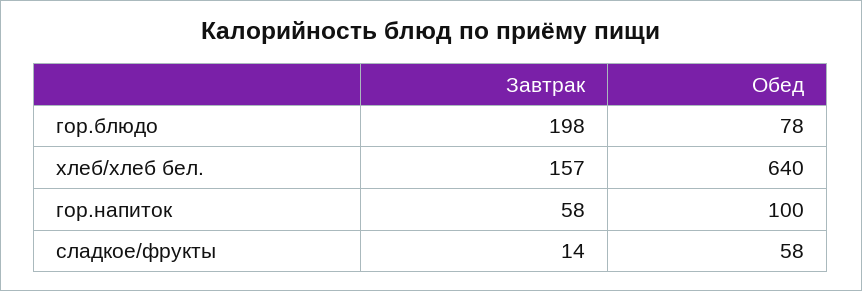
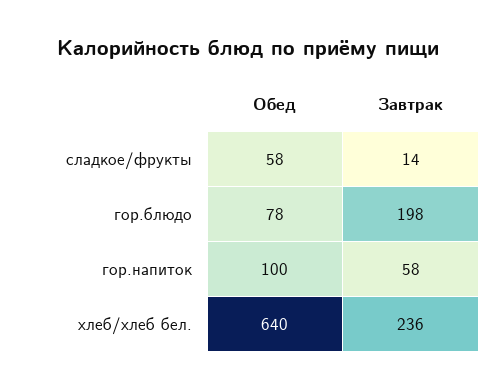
  {
    "Завтрак": {
      "гор.блюдо": 198,
-     "хлеб/хлеб бел.": 157,
+     "хлеб/хлеб бел.": 236,
      "гор.напиток": 58,
      "сладкое/фрукты": 14
    },
    "Обед": {
      "гор.блюдо": 78,
      "хлеб/хлеб бел.": 640,
      "гор.напиток": 100,
      "сладкое/фрукты": 58
    }
  }

